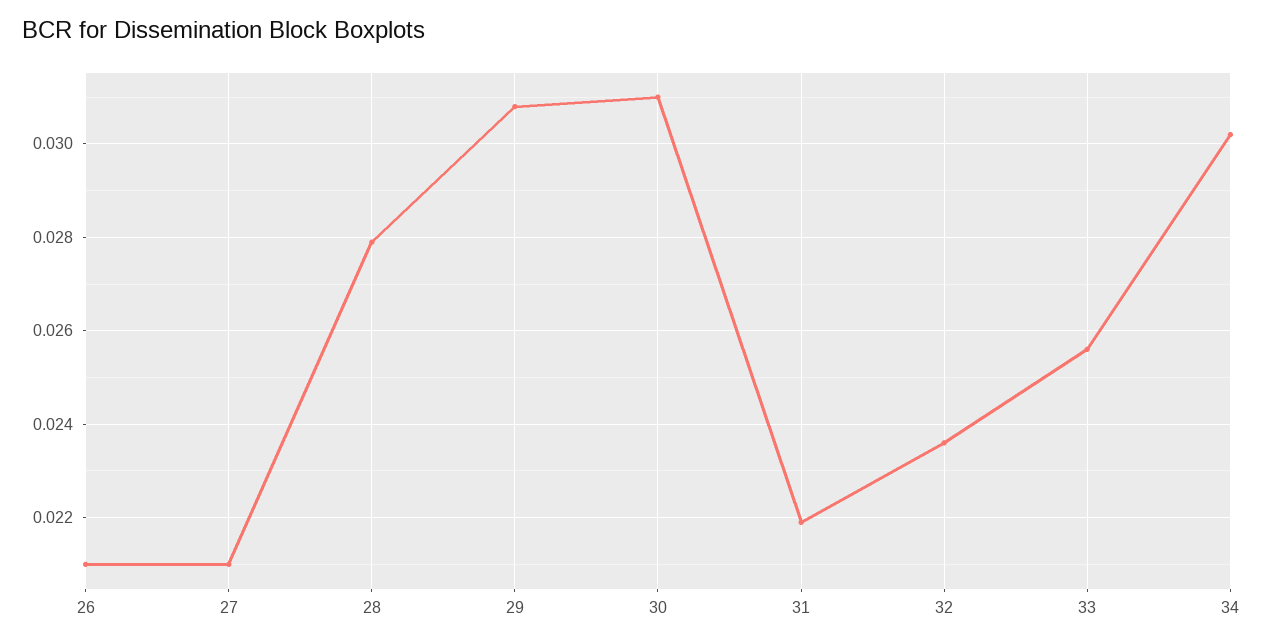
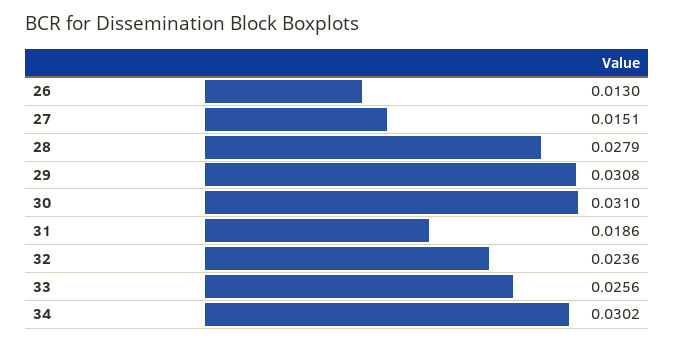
  {
-   "26": 0.021,
+   "26": 0.013,
-   "27": 0.021,
+   "27": 0.0151,
    "28": 0.0279,
    "29": 0.0308,
    "30": 0.031,
-   "31": 0.022,
+   "31": 0.0186,
    "32": 0.0236,
    "33": 0.0256,
    "34": 0.0302
  }

